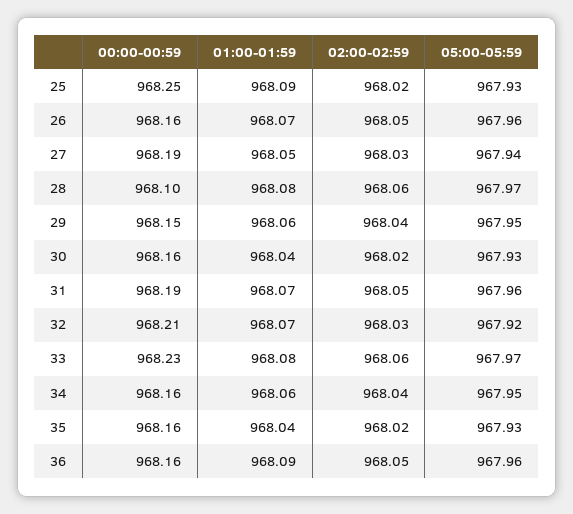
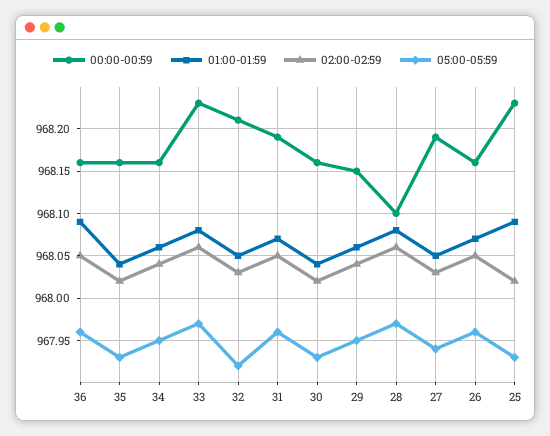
  {
    "00:00-00:59": {
-     "25": 968.25,
+     "25": 968.23,
      "26": 968.16,
      "27": 968.19,
      "28": 968.1,
      "29": 968.15,
      "30": 968.16,
      "31": 968.19,
      "32": 968.21,
      "33": 968.23,
      "34": 968.16,
      "35": 968.16,
      "36": 968.16
    },
    "01:00-01:59": {
      "25": 968.09,
      "26": 968.07,
      "27": 968.05,
      "28": 968.08,
      "29": 968.06,
      "30": 968.04,
      "31": 968.07,
-     "32": 968.07,
+     "32": 968.05,
      "33": 968.08,
      "34": 968.06,
      "35": 968.04,
      "36": 968.09
    },
    "02:00-02:59": {
      "25": 968.02,
      "26": 968.05,
      "27": 968.03,
      "28": 968.06,
      "29": 968.04,
      "30": 968.02,
      "31": 968.05,
      "32": 968.03,
      "33": 968.06,
      "34": 968.04,
      "35": 968.02,
      "36": 968.05
    },
    "05:00-05:59": {
      "25": 967.93,
      "26": 967.96,
      "27": 967.94,
      "28": 967.97,
      "29": 967.95,
      "30": 967.93,
      "31": 967.96,
      "32": 967.92,
      "33": 967.97,
      "34": 967.95,
      "35": 967.93,
      "36": 967.96
    }
  }

